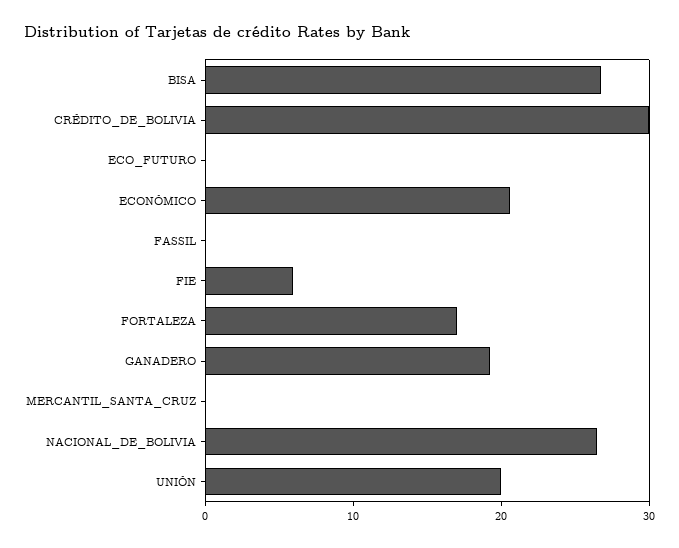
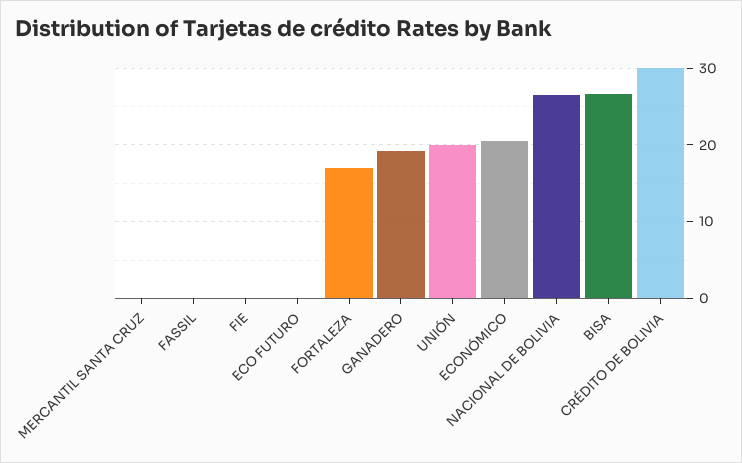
  {
    "BISA": 27,
    "CRÉDITO_DE_BOLIVIA": 30,
    "ECO_FUTURO": 0,
    "ECONÓMICO": 21,
    "FASSIL": 0,
-   "FIE": 6,
+   "FIE": 0,
    "FORTALEZA": 17,
    "GANADERO": 19,
    "MERCANTIL_SANTA_CRUZ": 0,
    "NACIONAL_DE_BOLIVIA": 26,
    "UNIÓN": 20
  }

